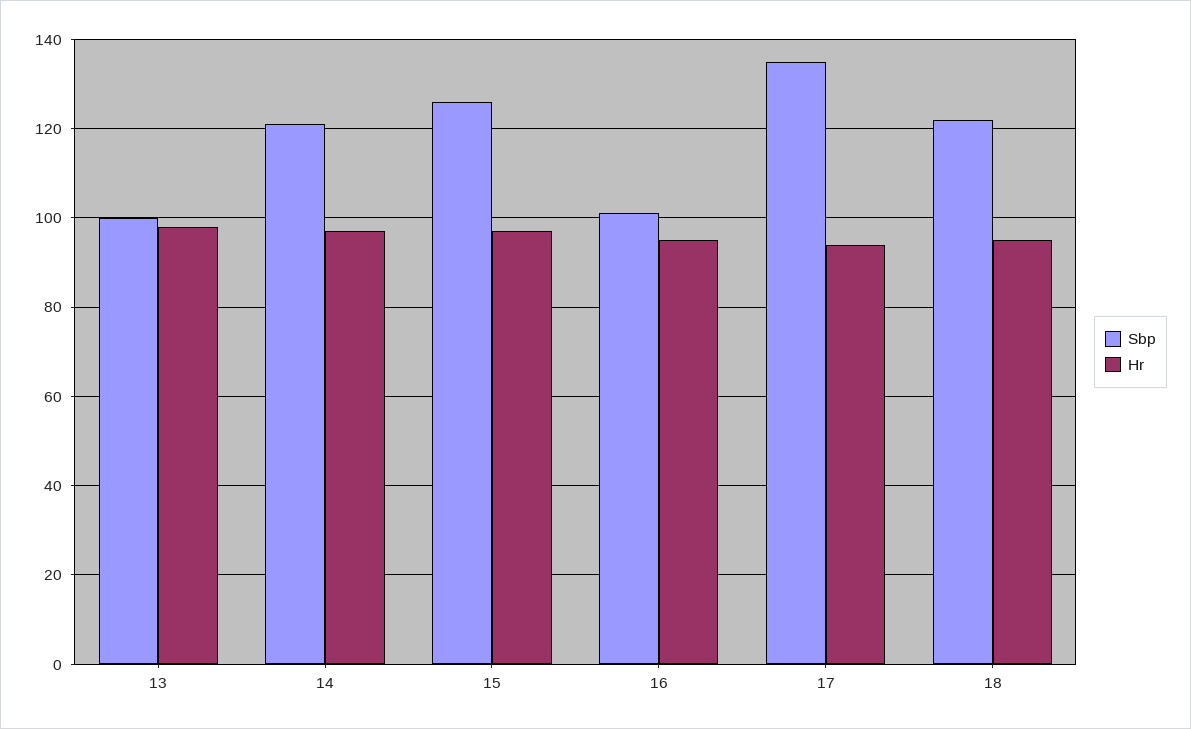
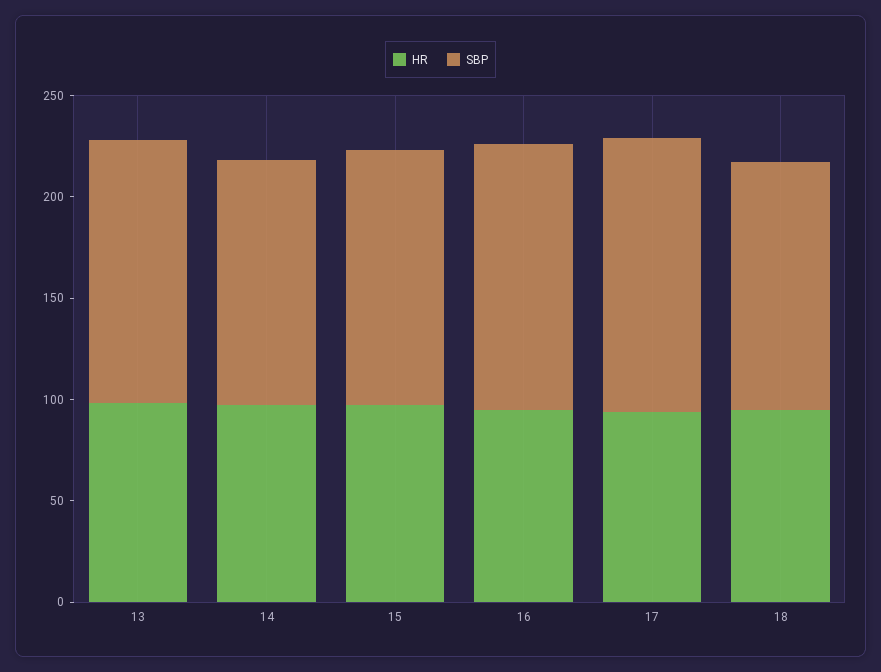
  {
    "Sbp": {
-     "13": 100,
+     "13": 130,
      "14": 120,
      "15": 125,
-     "16": 100,
+     "16": 130,
      "17": 135,
      "18": 120
    },
    "Hr": {
      "13": 100,
      "14": 95,
      "15": 95,
      "16": 95,
      "17": 95,
      "18": 95
    }
  }

